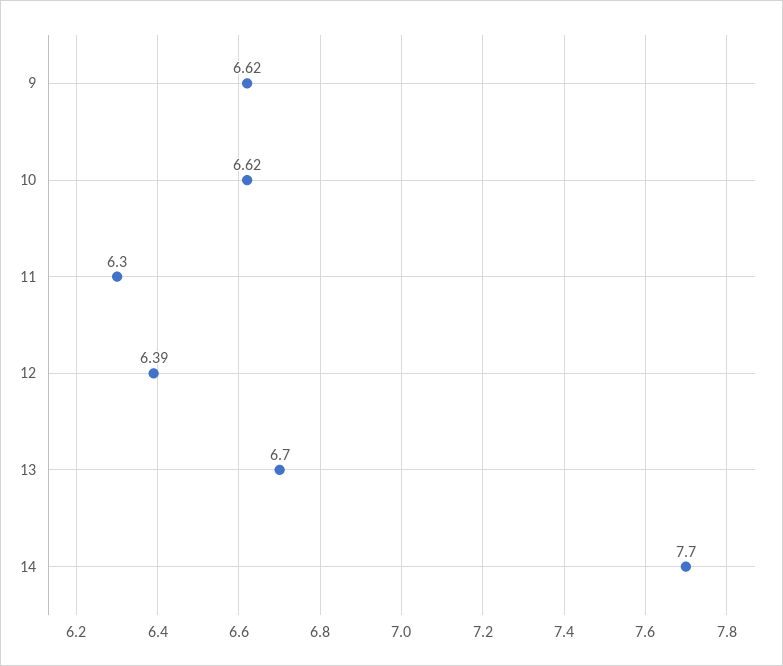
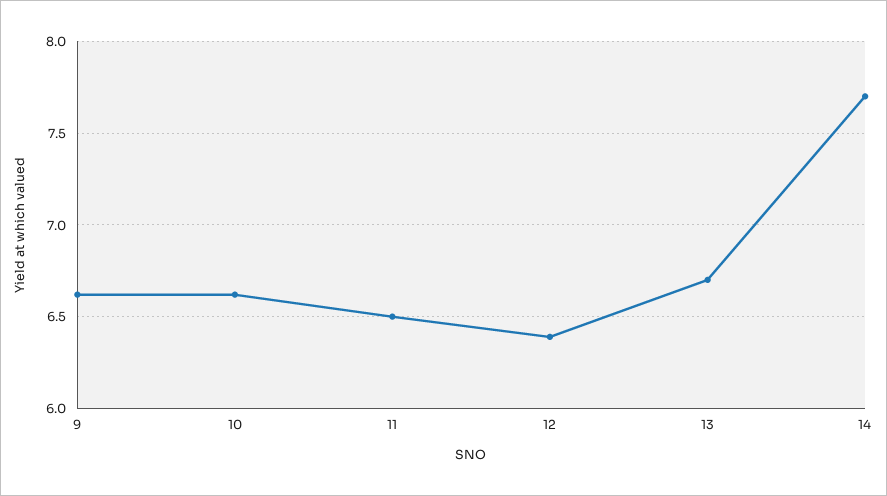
  {
    "9": 6.62,
    "10": 6.62,
-   "11": 6.3,
+   "11": 6.5,
    "12": 6.39,
    "13": 6.7,
    "14": 7.7
  }

